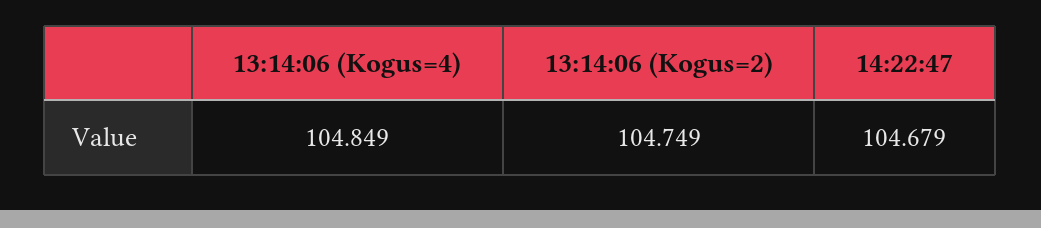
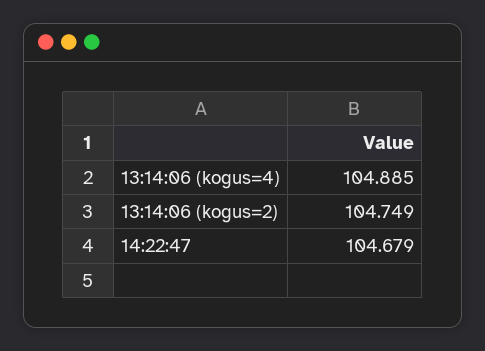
  {
-   "13:14:06 (Kogus=4)": 104.849,
+   "13:14:06 (Kogus=4)": 104.885,
    "13:14:06 (Kogus=2)": 104.749,
    "14:22:47": 104.679
  }

